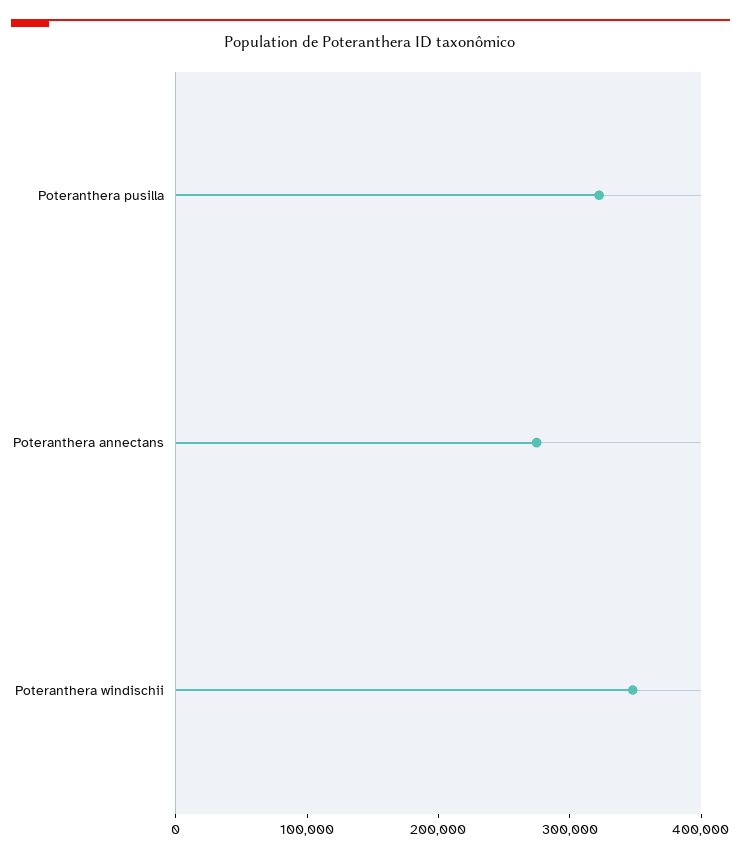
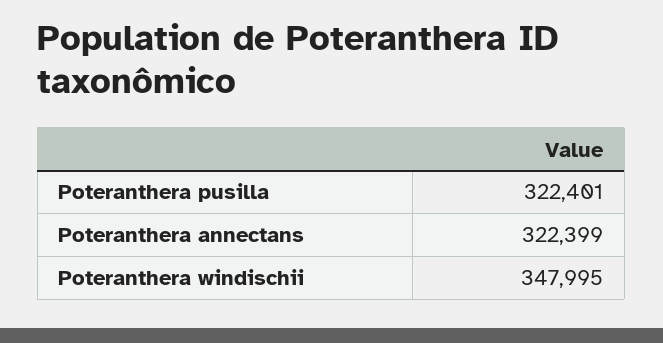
  {
    "Poteranthera pusilla": 322401,
-   "Poteranthera annectans": 280000,
+   "Poteranthera annectans": 322399,
    "Poteranthera windischii": 347995
  }

